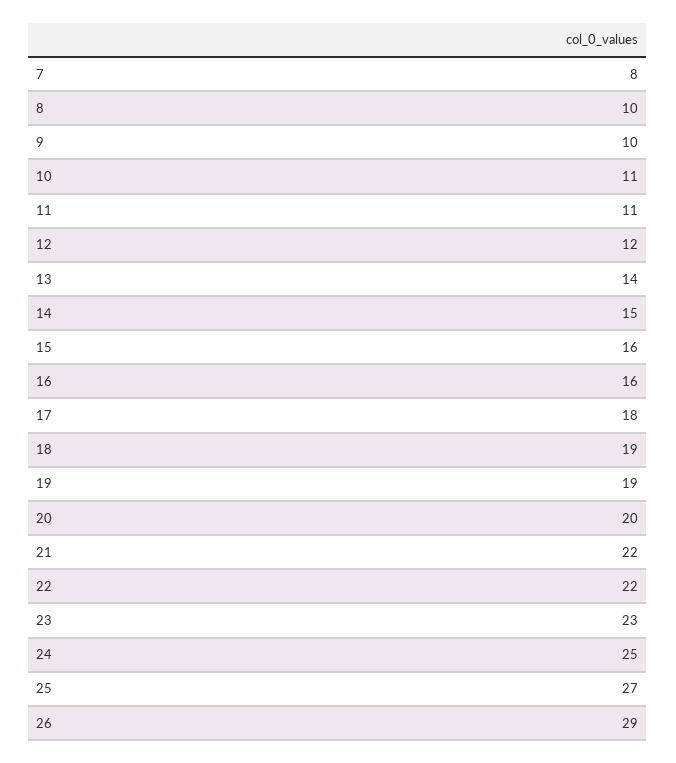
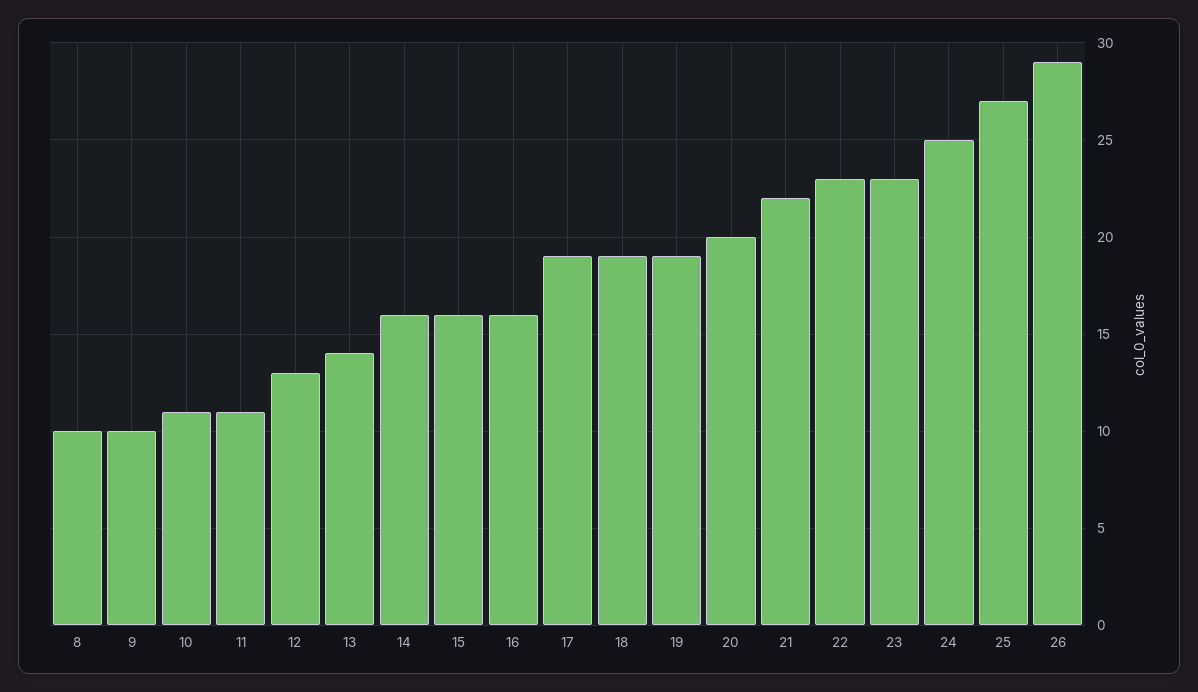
  {
-   "7": 8,
    "8": 10,
    "9": 10,
    "10": 11,
    "11": 11,
-   "12": 12,
+   "12": 13,
    "13": 14,
-   "14": 15,
+   "14": 16,
    "15": 16,
    "16": 16,
-   "17": 18,
+   "17": 19,
    "18": 19,
    "19": 19,
    "20": 20,
    "21": 22,
-   "22": 22,
+   "22": 23,
    "23": 23,
    "24": 25,
    "25": 27,
    "26": 29
  }

